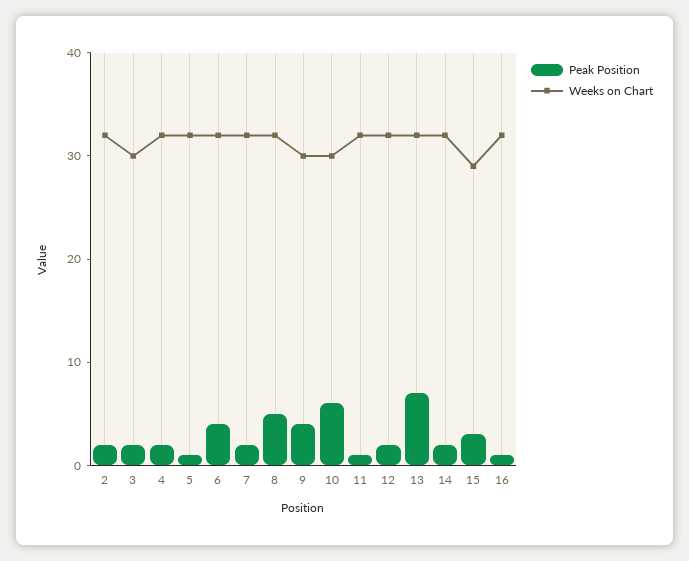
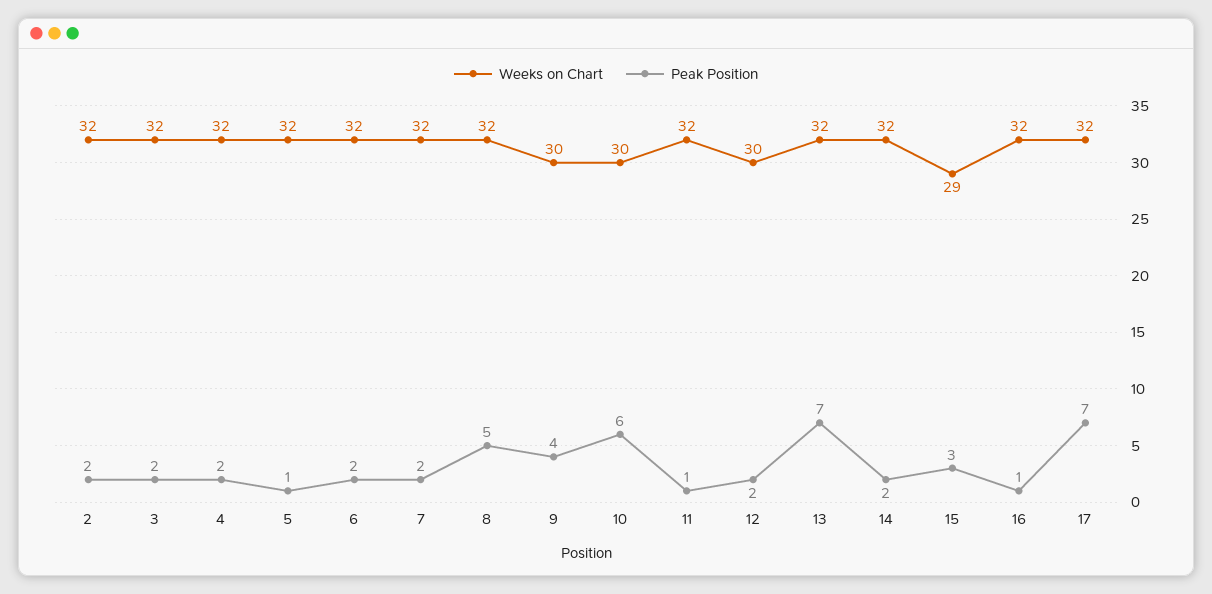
  {
    "Peak Position": {
      "2": 2,
      "3": 2,
      "4": 2,
      "5": 1,
-     "6": 4,
+     "6": 2,
      "7": 2,
      "8": 5,
      "9": 4,
      "10": 6,
      "11": 1,
      "12": 2,
      "13": 7,
      "14": 2,
      "15": 3,
-     "16": 1
+     "16": 1,
+     "17": 7
    },
    "Weeks on Chart": {
      "2": 32,
-     "3": 30,
+     "3": 32,
      "4": 32,
      "5": 32,
      "6": 32,
      "7": 32,
      "8": 32,
      "9": 30,
      "10": 30,
      "11": 32,
-     "12": 32,
+     "12": 30,
      "13": 32,
      "14": 32,
      "15": 29,
-     "16": 32
+     "16": 32,
+     "17": 32
    }
  }

